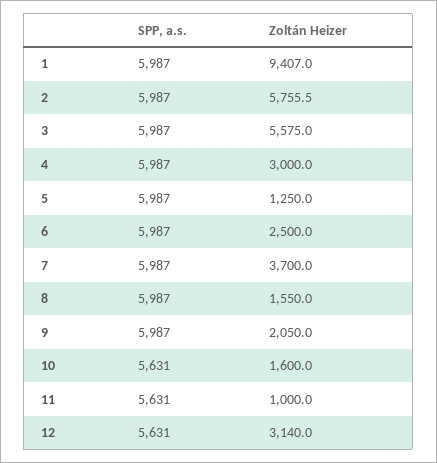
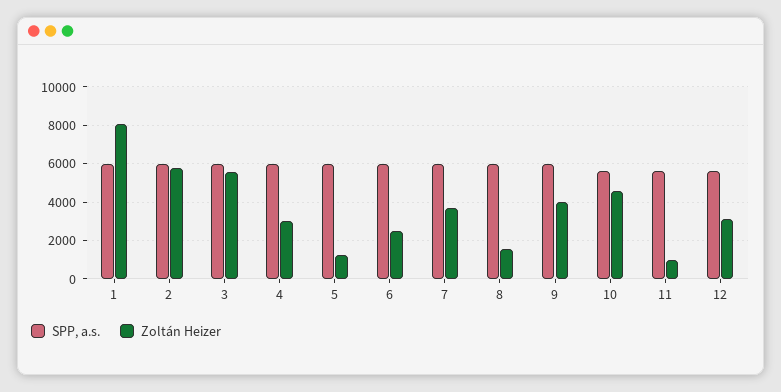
  {
    "SPP, a.s.": {
      "1": 5987,
      "2": 5987,
      "3": 5987,
      "4": 5987,
      "5": 5987,
      "6": 5987,
      "7": 5987,
      "8": 5987,
      "9": 5987,
      "10": 5631,
      "11": 5631,
      "12": 5631
    },
    "Zoltán Heizer": {
-     "1": 9407,
+     "1": 8000,
      "2": 5755.5,
      "3": 5575,
      "4": 3000,
      "5": 1250,
      "6": 2500,
      "7": 3700,
      "8": 1550,
-     "9": 2050,
+     "9": 4000,
-     "10": 1600,
+     "10": 4500,
      "11": 1000,
      "12": 3140
    }
  }

